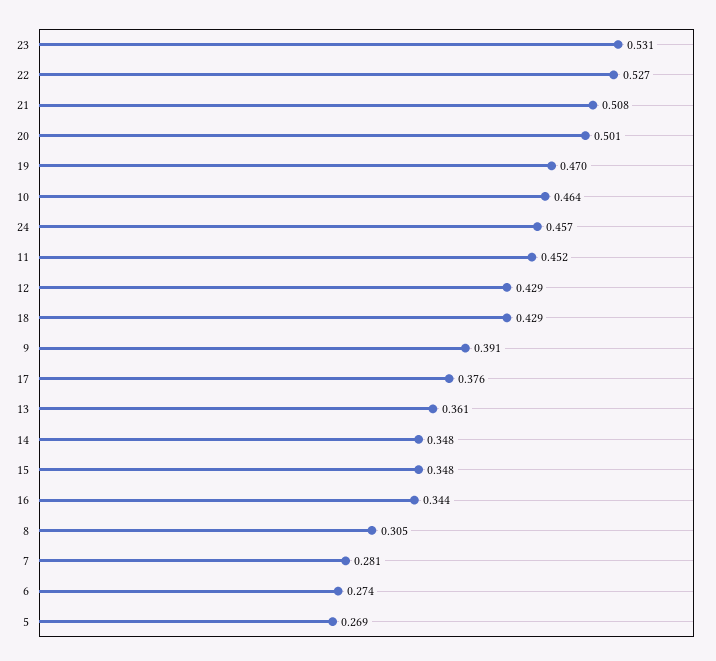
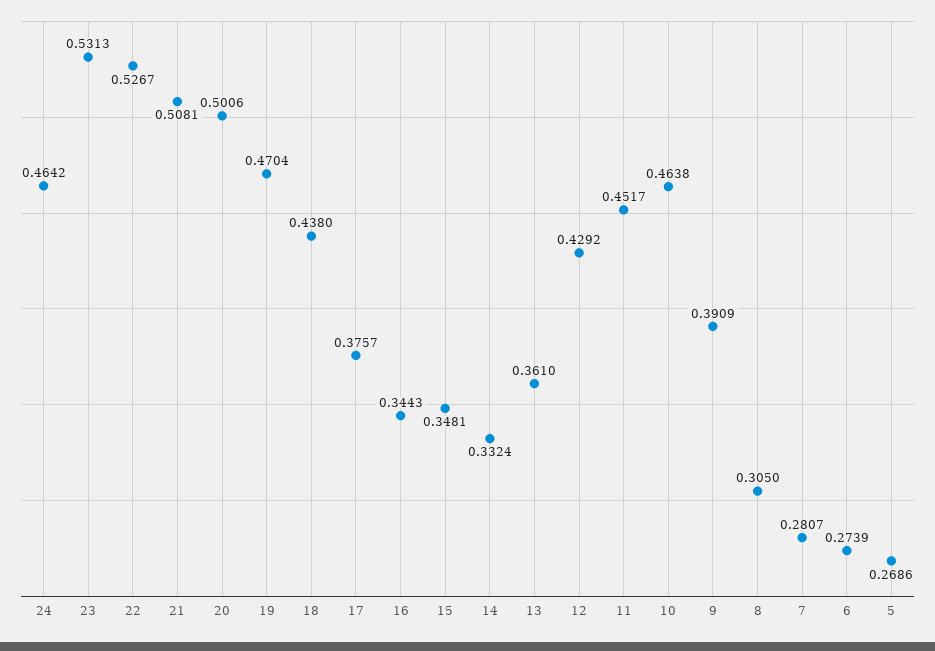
  {
    "23": 0.5313,
    "22": 0.5267,
    "21": 0.5081,
    "20": 0.5006,
    "19": 0.4704,
    "10": 0.4638,
-   "24": 0.457,
+   "24": 0.4642,
    "11": 0.4517,
    "12": 0.4292,
-   "18": 0.429,
+   "18": 0.438,
    "9": 0.3909,
    "17": 0.3757,
    "13": 0.361,
-   "14": 0.348,
+   "14": 0.3324,
    "15": 0.3481,
    "16": 0.3443,
    "8": 0.305,
    "7": 0.2807,
    "6": 0.2739,
    "5": 0.2686
  }

